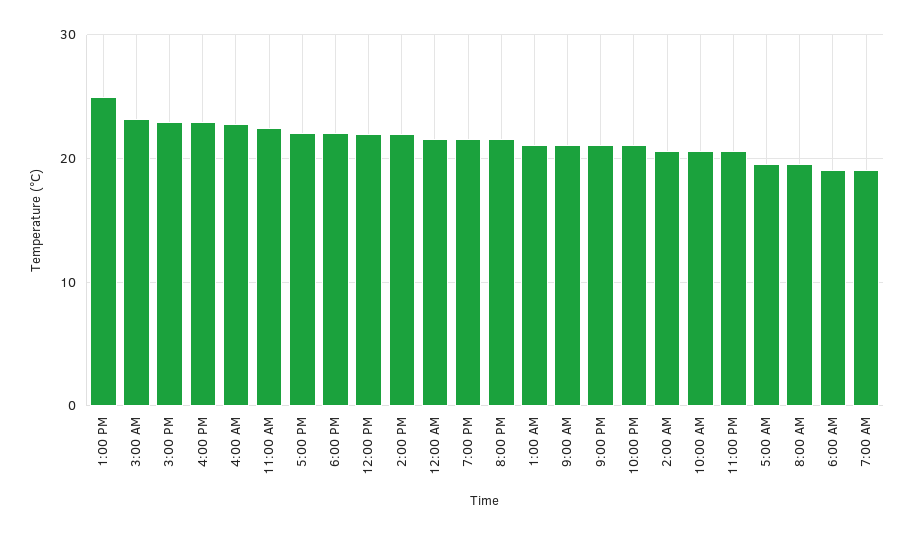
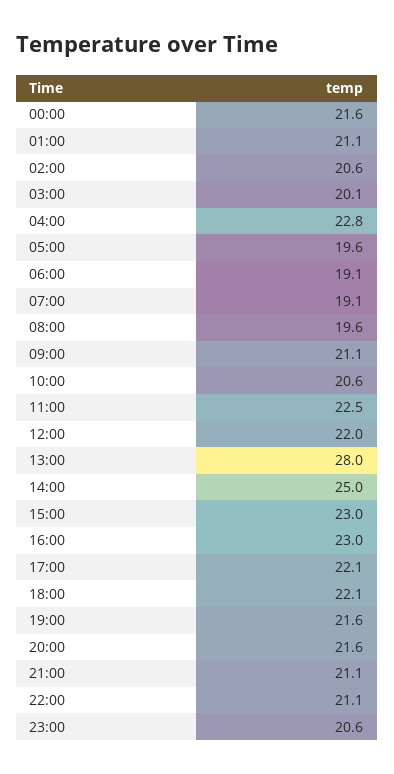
  {
-   "1:00 PM": 25,
+   "1:00 PM": 28,
-   "3:00 AM": 23,
+   "3:00 AM": 20.1,
    "3:00 PM": 23,
    "4:00 PM": 23,
    "4:00 AM": 22.8,
    "11:00 AM": 22.5,
    "5:00 PM": 22.1,
    "6:00 PM": 22.1,
    "12:00 PM": 22,
-   "2:00 PM": 22,
+   "2:00 PM": 25,
    "12:00 AM": 21.6,
    "7:00 PM": 21.6,
    "8:00 PM": 21.6,
    "1:00 AM": 21.1,
    "9:00 AM": 21.1,
    "9:00 PM": 21.1,
    "10:00 PM": 21.1,
    "2:00 AM": 20.6,
    "10:00 AM": 20.6,
    "11:00 PM": 20.6,
    "5:00 AM": 19.6,
    "8:00 AM": 19.6,
    "6:00 AM": 19.1,
    "7:00 AM": 19.1
  }

